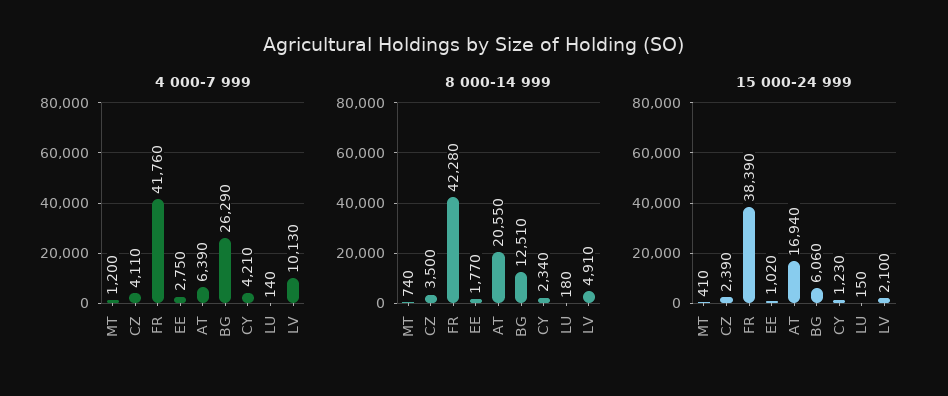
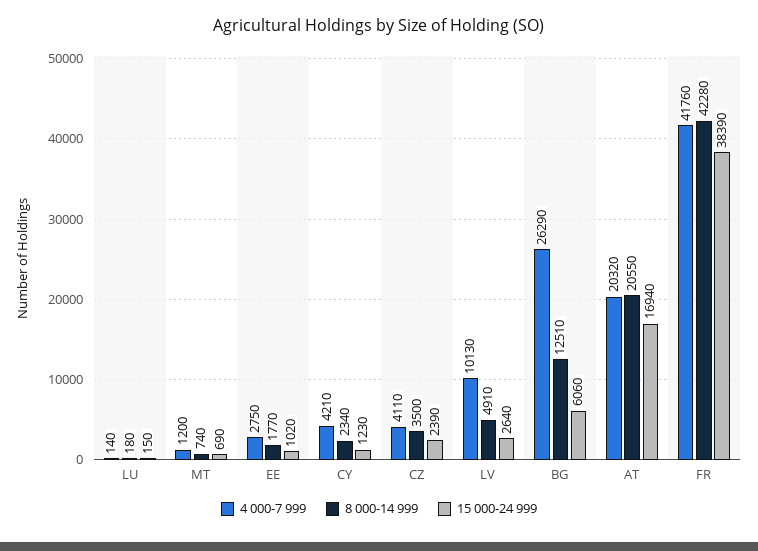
  {
    "4 000-7 999": {
      "MT": 1200,
      "CZ": 4110,
      "FR": 41760,
      "EE": 2750,
-     "AT": 6390,
+     "AT": 20320,
      "BG": 26290,
      "CY": 4210,
      "LU": 140,
      "LV": 10130
    },
    "8 000-14 999": {
      "MT": 740,
      "CZ": 3500,
      "FR": 42280,
      "EE": 1770,
      "AT": 20550,
      "BG": 12510,
      "CY": 2340,
      "LU": 180,
      "LV": 4910
    },
    "15 000-24 999": {
-     "MT": 410,
+     "MT": 690,
      "CZ": 2390,
      "FR": 38390,
      "EE": 1020,
      "AT": 16940,
      "BG": 6060,
      "CY": 1230,
      "LU": 150,
-     "LV": 2100
+     "LV": 2640
    }
  }

